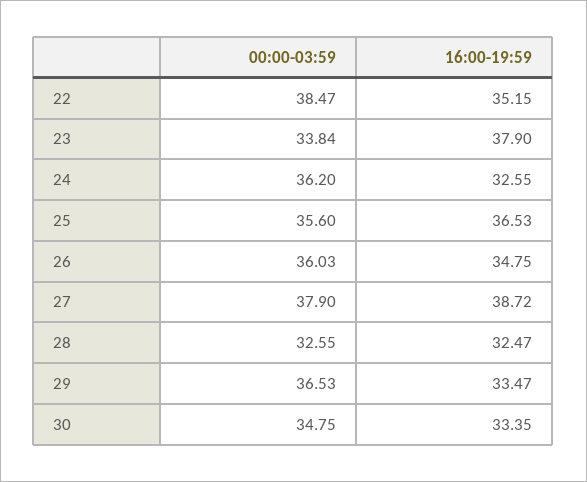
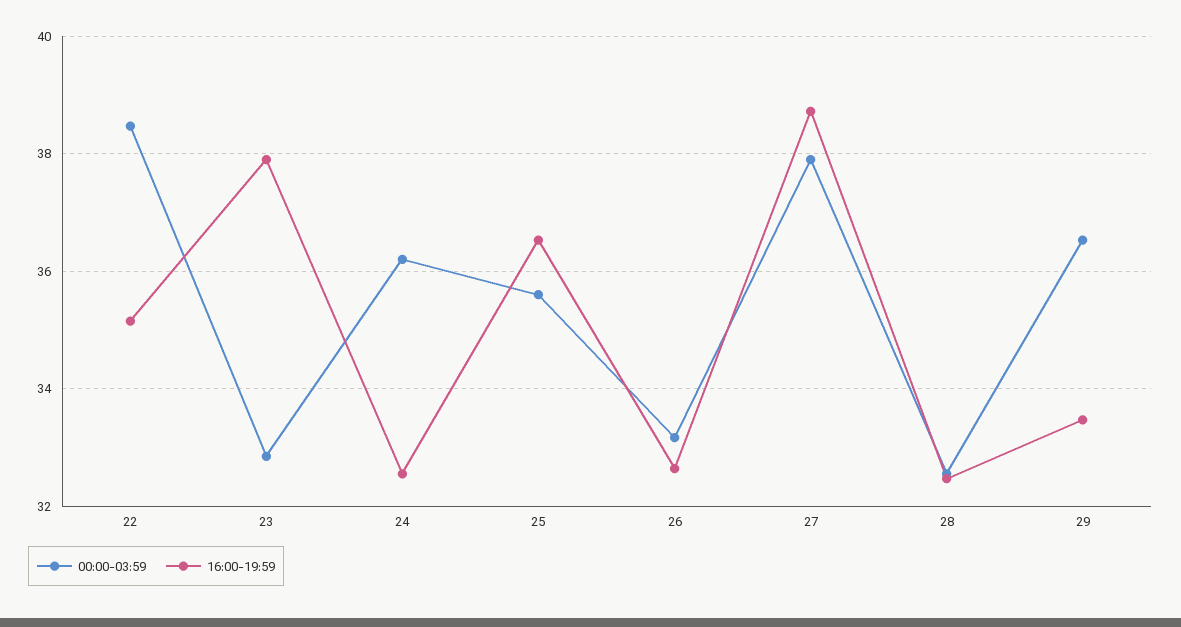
  {
    "00:00-03:59": {
      "22": 38.47,
-     "23": 33.84,
+     "23": 32.8,
      "24": 36.2,
      "25": 35.6,
-     "26": 36.03,
+     "26": 33.2,
      "27": 37.9,
      "28": 32.55,
-     "29": 36.53,
+     "29": 36.53
-     "30": 34.75
    },
    "16:00-19:59": {
      "22": 35.15,
      "23": 37.9,
      "24": 32.55,
      "25": 36.53,
-     "26": 34.75,
+     "26": 32.6,
      "27": 38.72,
      "28": 32.47,
-     "29": 33.47,
+     "29": 33.47
-     "30": 33.35
    }
  }

